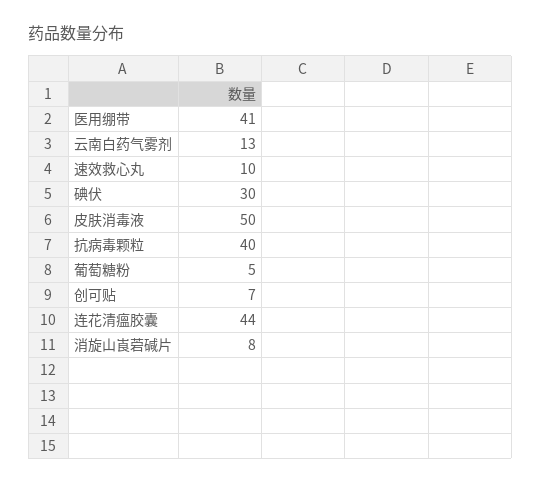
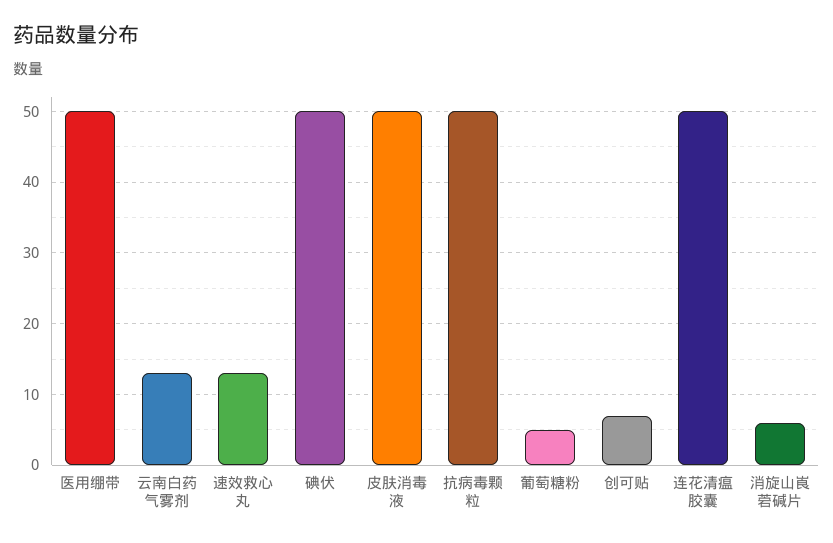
  {
-   "医用绷带": 41,
+   "医用绷带": 50,
    "云南白药气雾剂": 13,
-   "速效救心丸": 10,
+   "速效救心丸": 13,
-   "碘伏": 30,
+   "碘伏": 50,
    "皮肤消毒液": 50,
-   "抗病毒颗粒": 40,
+   "抗病毒颗粒": 50,
    "葡萄糖粉": 5,
    "创可贴": 7,
-   "连花清瘟胶囊": 44,
+   "连花清瘟胶囊": 50,
-   "消旋山崀菪碱片": 8
+   "消旋山崀菪碱片": 6
  }

